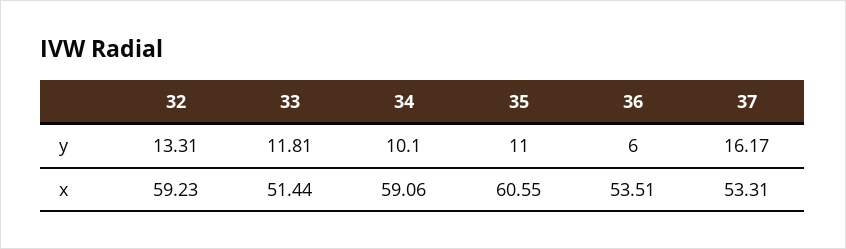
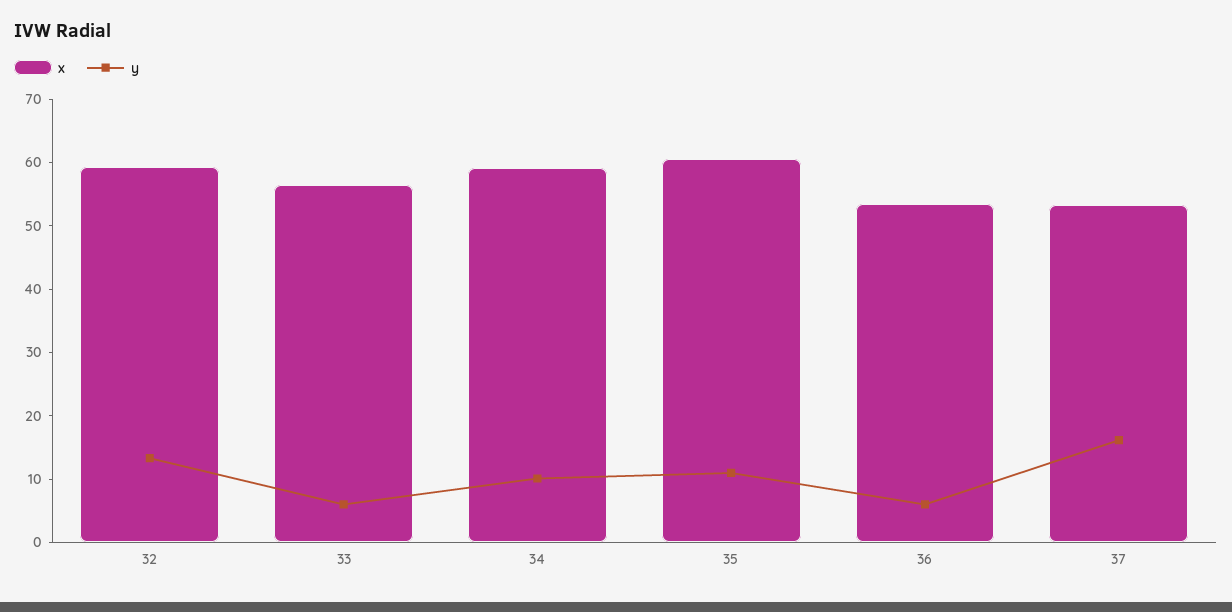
  {
    "y": {
      "32": 13.31,
-     "33": 11.81,
+     "33": 6,
      "34": 10.1,
      "35": 11,
      "36": 6,
      "37": 16.17
    },
    "x": {
      "32": 59.23,
-     "33": 51.44,
+     "33": 56,
      "34": 59.06,
      "35": 60.55,
      "36": 53.51,
      "37": 53.31
    }
  }

